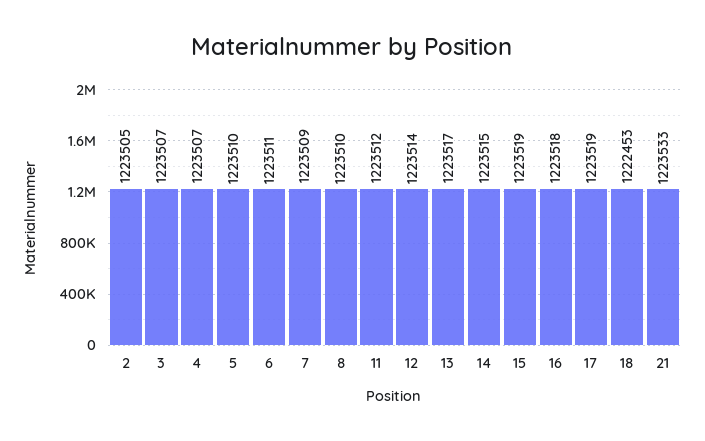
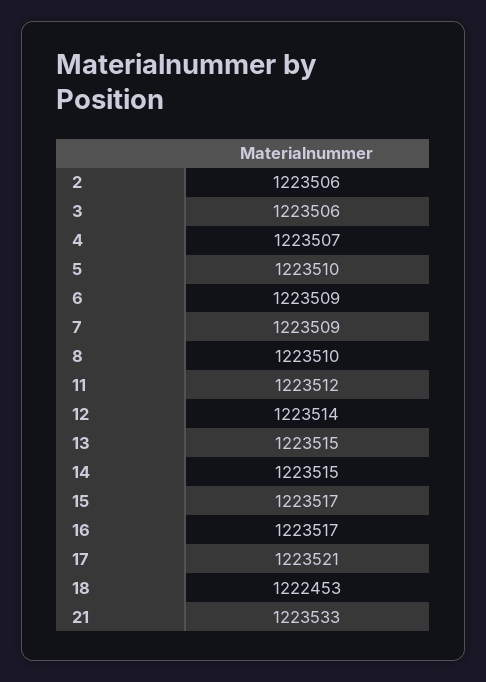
  {
-   "2": 1223505,
+   "2": 1223506,
-   "3": 1223507,
+   "3": 1223506,
    "4": 1223507,
    "5": 1223510,
-   "6": 1223511,
+   "6": 1223509,
    "7": 1223509,
    "8": 1223510,
    "11": 1223512,
    "12": 1223514,
-   "13": 1223517,
+   "13": 1223515,
    "14": 1223515,
-   "15": 1223519,
+   "15": 1223517,
-   "16": 1223518,
+   "16": 1223517,
-   "17": 1223519,
+   "17": 1223521,
    "18": 1222453,
    "21": 1223533
  }

